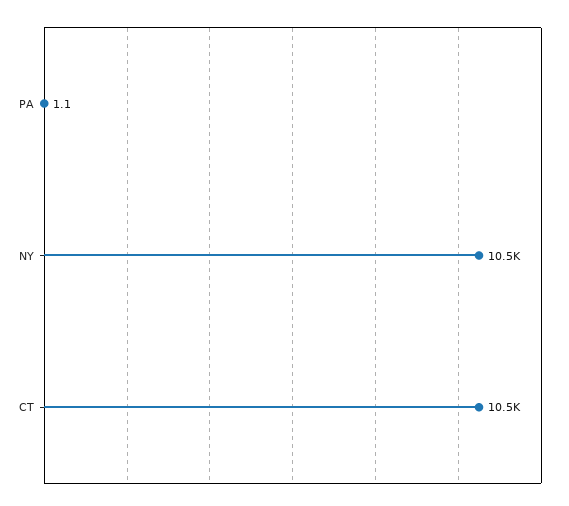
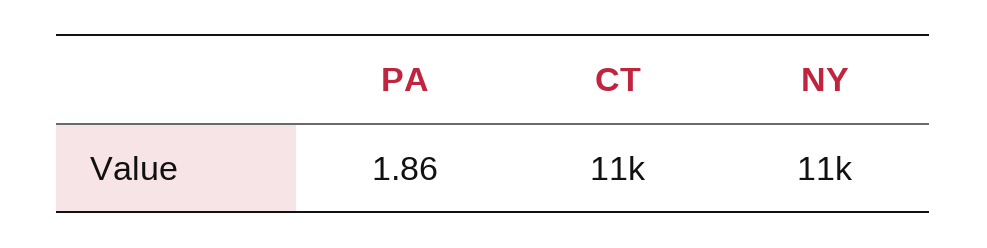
  {
-   "PA": 1.1,
+   "PA": 1.86,
    "NY": 10500,
    "CT": 10500
  }

